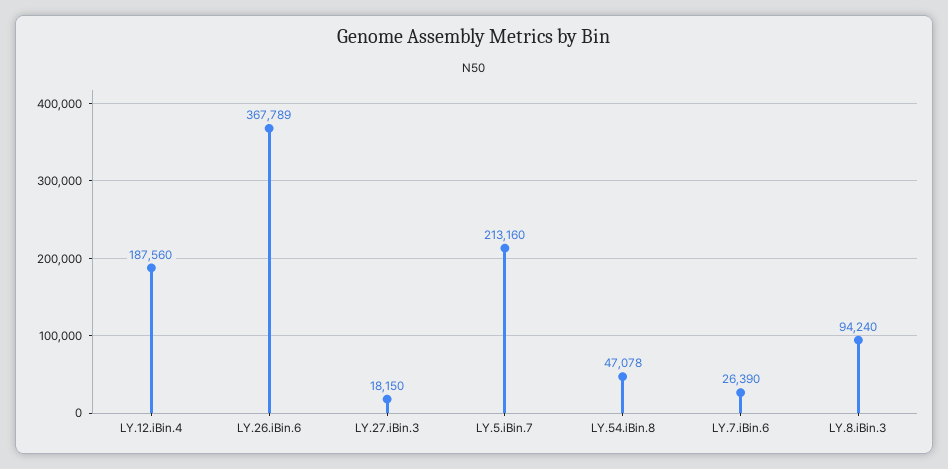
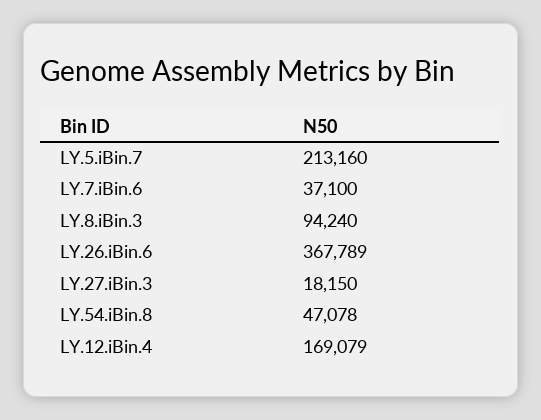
  {
-   "LY.12.iBin.4": 187560,
+   "LY.12.iBin.4": 169079,
    "LY.26.iBin.6": 367789,
    "LY.27.iBin.3": 18150,
    "LY.5.iBin.7": 213160,
    "LY.54.iBin.8": 47078,
-   "LY.7.iBin.6": 26390,
+   "LY.7.iBin.6": 37100,
    "LY.8.iBin.3": 94240
  }

